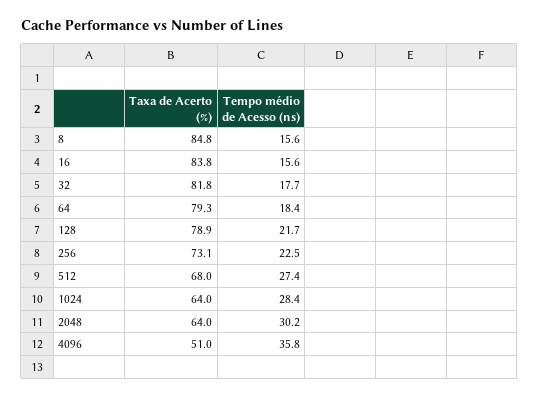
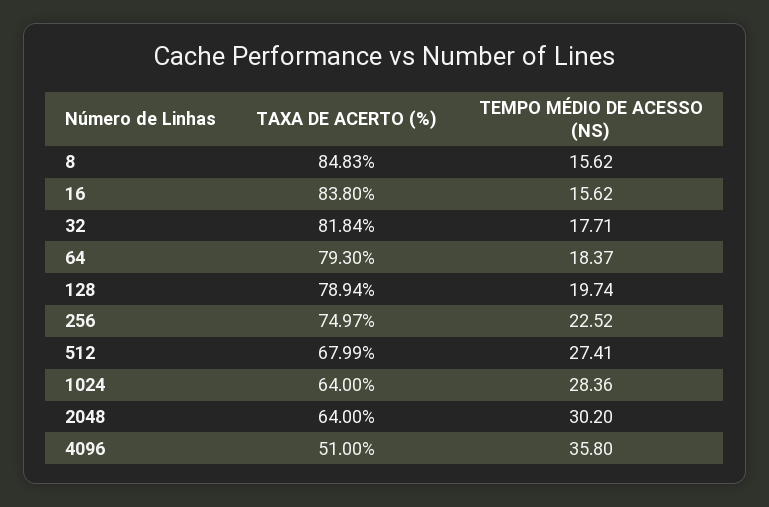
  {
    "Taxa de Acerto (%)": {
      "8": 84.83,
      "16": 83.8,
      "32": 81.84,
      "64": 79.3,
      "128": 78.94,
-     "256": 73.1,
+     "256": 74.97,
      "512": 67.99,
      "1024": 64,
      "2048": 64,
      "4096": 51
    },
    "Tempo médio de Acesso (ns)": {
      "8": 15.62,
      "16": 15.62,
      "32": 17.71,
      "64": 18.37,
-     "128": 21.7,
+     "128": 19.74,
      "256": 22.52,
      "512": 27.41,
      "1024": 28.36,
      "2048": 30.2,
      "4096": 35.8
    }
  }

